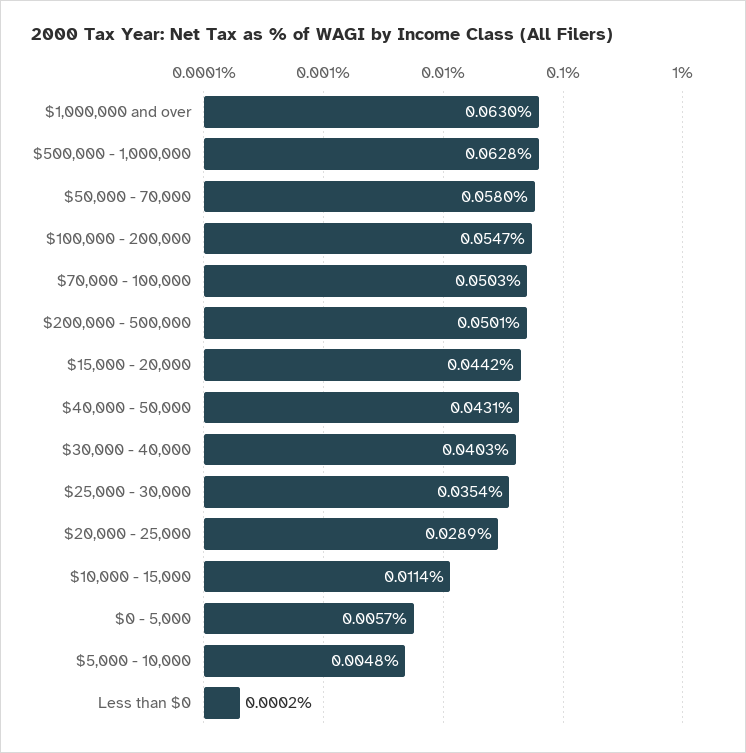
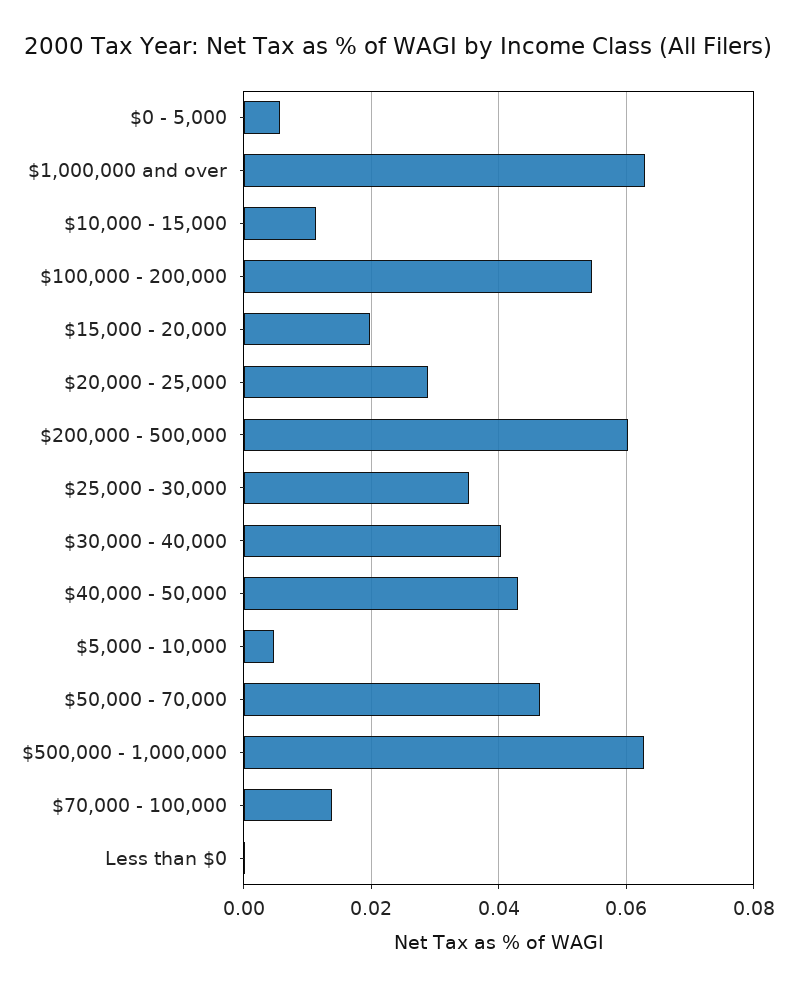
  {
    "$1,000,000 and over": 0.063,
    "$500,000 - 1,000,000": 0.0628,
-   "$50,000 - 70,000": 0.058,
+   "$50,000 - 70,000": 0.046,
    "$100,000 - 200,000": 0.0547,
-   "$70,000 - 100,000": 0.0503,
+   "$70,000 - 100,000": 0.014,
-   "$200,000 - 500,000": 0.0501,
+   "$200,000 - 500,000": 0.06,
-   "$15,000 - 20,000": 0.0442,
+   "$15,000 - 20,000": 0.02,
    "$40,000 - 50,000": 0.0431,
    "$30,000 - 40,000": 0.0403,
    "$25,000 - 30,000": 0.0354,
    "$20,000 - 25,000": 0.0289,
    "$10,000 - 15,000": 0.0114,
    "$0 - 5,000": 0.0057,
    "$5,000 - 10,000": 0.0048,
    "Less than $0": 0.0002
  }

